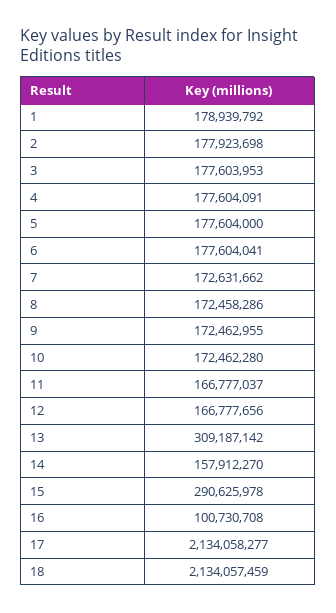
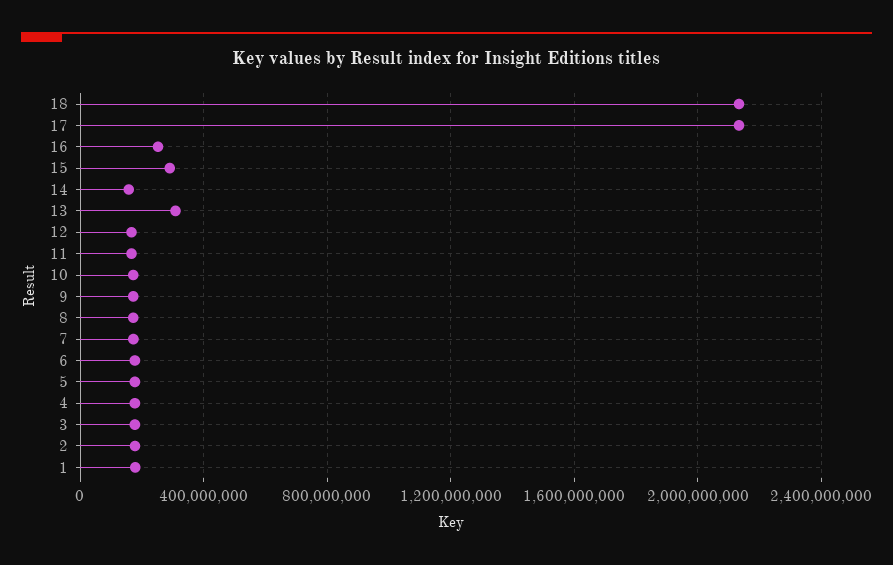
  {
    "1": 178939792,
    "2": 177923698,
    "3": 177603953,
    "4": 177604091,
    "5": 177604000,
    "6": 177604041,
    "7": 172631662,
    "8": 172458286,
    "9": 172462955,
    "10": 172462280,
    "11": 166777037,
    "12": 166777656,
    "13": 309187142,
    "14": 157912270,
    "15": 290625978,
-   "16": 100730708,
+   "16": 250000000,
    "17": 2134058277,
    "18": 2134057459
  }

